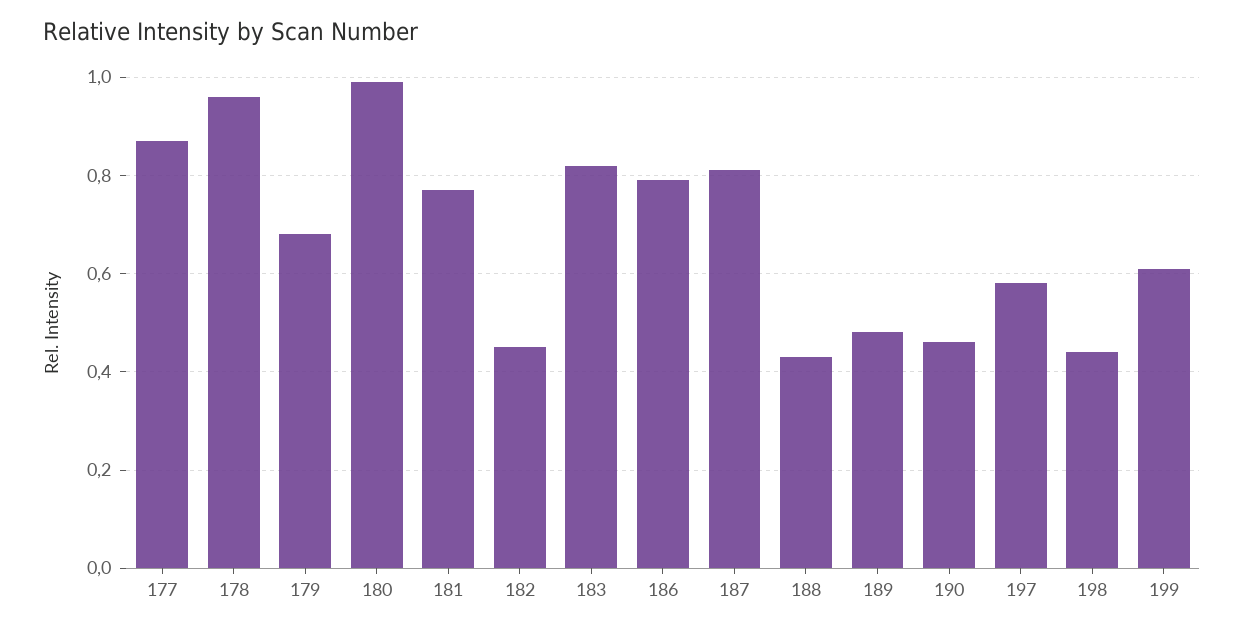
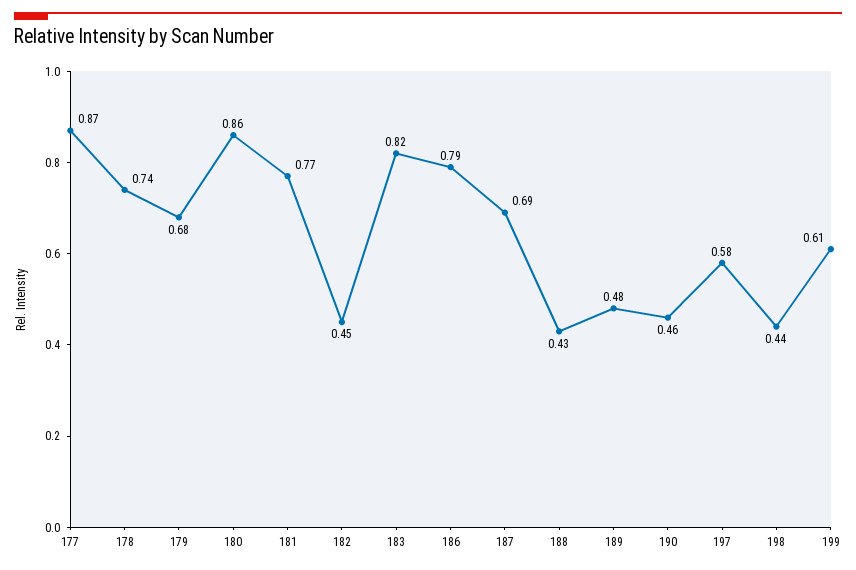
  {
    "177": 0.87,
-   "178": 0.95,
+   "178": 0.74,
    "179": 0.68,
-   "180": 1,
+   "180": 0.86,
    "181": 0.77,
    "182": 0.45,
    "183": 0.82,
    "186": 0.79,
-   "187": 0.8,
+   "187": 0.69,
    "188": 0.43,
    "189": 0.48,
    "190": 0.46,
    "197": 0.58,
    "198": 0.44,
    "199": 0.61
  }

